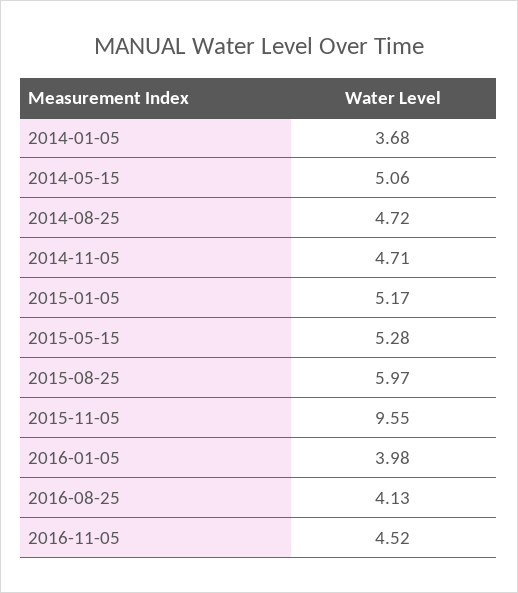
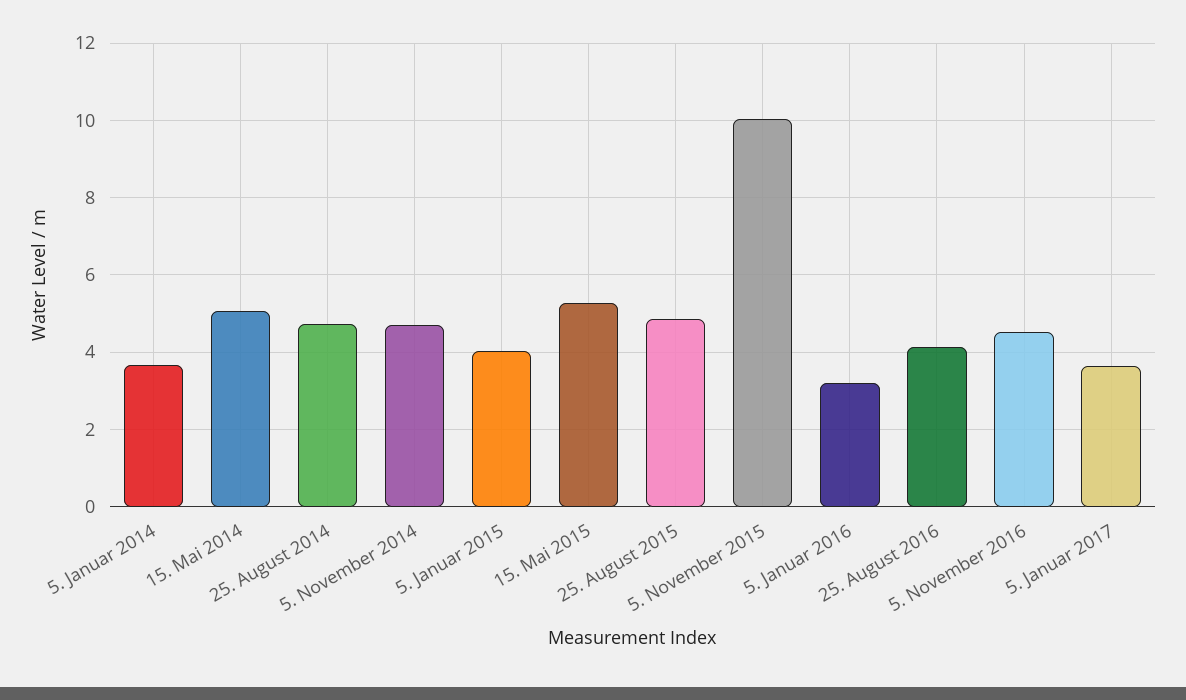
  {
    "2014-01-05": 3.68,
    "2014-05-15": 5.06,
    "2014-08-25": 4.72,
    "2014-11-05": 4.71,
-   "2015-01-05": 5.17,
+   "2015-01-05": 4,
    "2015-05-15": 5.28,
-   "2015-08-25": 5.97,
+   "2015-08-25": 4.8,
-   "2015-11-05": 9.55,
+   "2015-11-05": 10,
-   "2016-01-05": 3.98,
+   "2016-01-05": 3.2,
    "2016-08-25": 4.13,
-   "2016-11-05": 4.52
+   "2016-11-05": 4.52,
+   "5. Januar 2017": 3.6
  }

